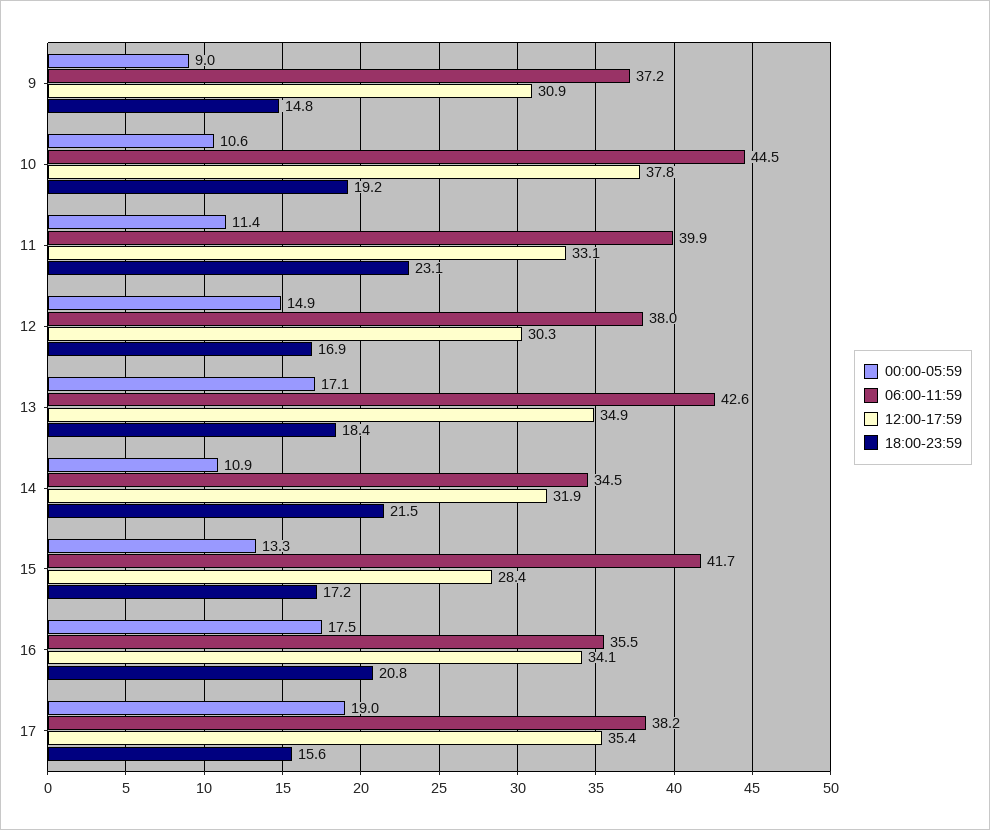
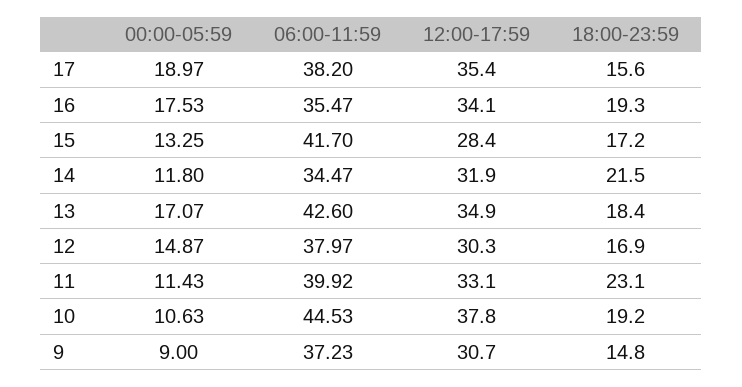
  {
    "00:00-05:59": {
      "9": 9,
      "10": 10.63,
      "11": 11.43,
      "12": 14.87,
      "13": 17.07,
-     "14": 10.9,
+     "14": 11.8,
      "15": 13.25,
      "16": 17.53,
      "17": 18.97
    },
    "06:00-11:59": {
      "9": 37.23,
      "10": 44.53,
      "11": 39.92,
      "12": 37.97,
      "13": 42.6,
      "14": 34.47,
      "15": 41.7,
      "16": 35.47,
      "17": 38.2
    },
    "12:00-17:59": {
-     "9": 30.9,
+     "9": 30.7,
      "10": 37.8,
      "11": 33.1,
      "12": 30.3,
      "13": 34.9,
      "14": 31.9,
      "15": 28.4,
      "16": 34.1,
      "17": 35.4
    },
    "18:00-23:59": {
      "9": 14.8,
      "10": 19.2,
      "11": 23.1,
      "12": 16.9,
      "13": 18.4,
      "14": 21.5,
      "15": 17.2,
-     "16": 20.8,
+     "16": 19.3,
      "17": 15.6
    }
  }

